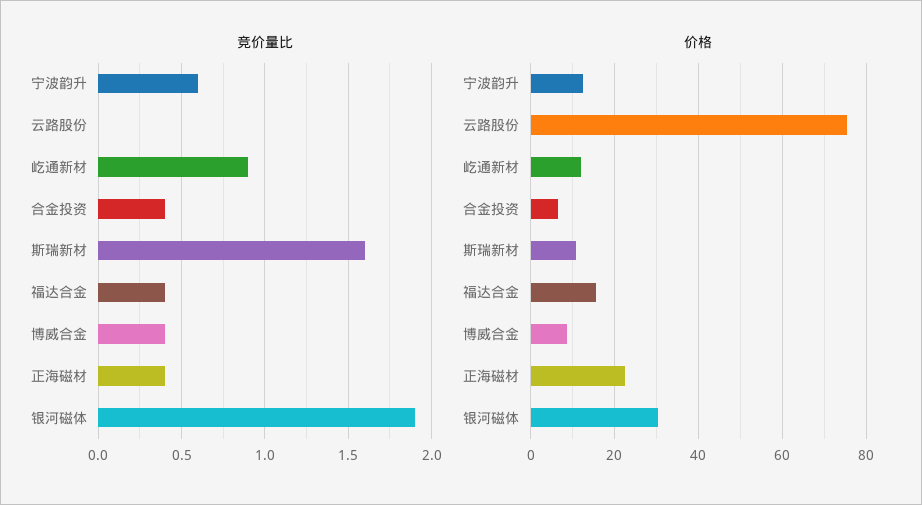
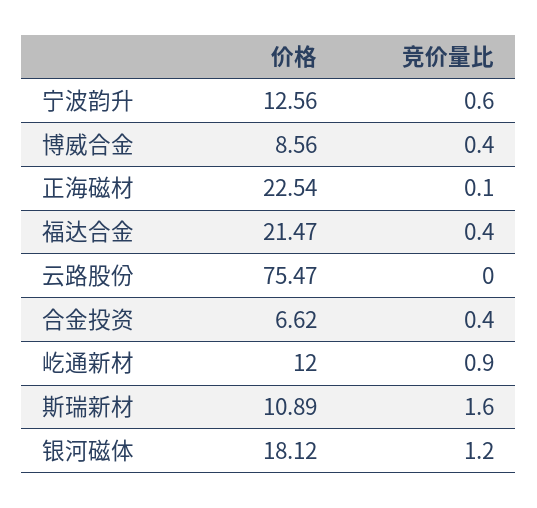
  {
    "竞价量比": {
      "宁波韵升": 0.6,
      "云路股份": 0,
      "屹通新材": 0.9,
      "合金投资": 0.4,
      "斯瑞新材": 1.6,
      "福达合金": 0.4,
      "博威合金": 0.4,
-     "正海磁材": 0.4,
+     "正海磁材": 0.1,
-     "银河磁体": 1.9
+     "银河磁体": 1.2
    },
    "价格": {
      "宁波韵升": 12.56,
      "云路股份": 75.47,
      "屹通新材": 12,
      "合金投资": 6.62,
      "斯瑞新材": 10.89,
-     "福达合金": 16,
+     "福达合金": 21.47,
      "博威合金": 8.56,
      "正海磁材": 22.54,
-     "银河磁体": 30
+     "银河磁体": 18.12
    }
  }

